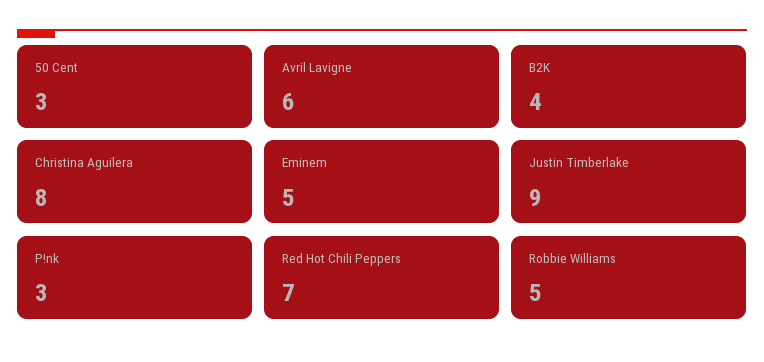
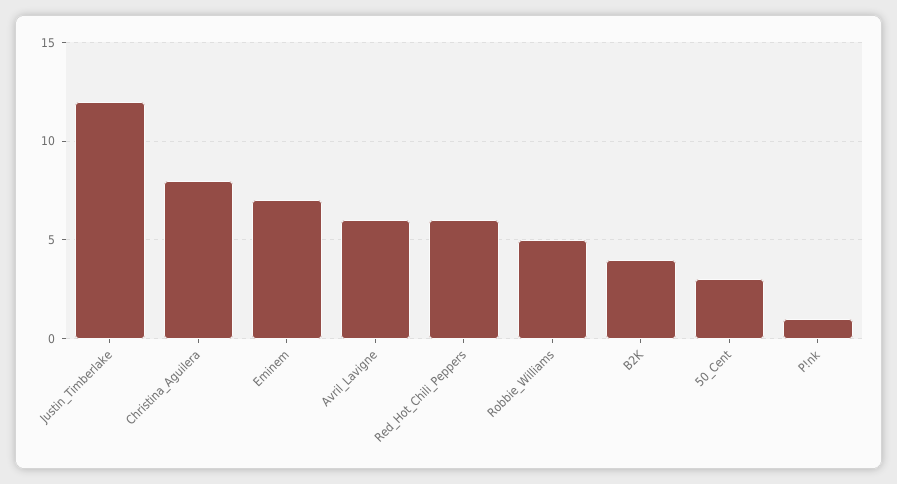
  {
    "50 Cent": 3,
    "Avril Lavigne": 6,
    "B2K": 4,
    "Christina Aguilera": 8,
-   "Eminem": 5,
+   "Eminem": 7,
-   "Justin Timberlake": 9,
+   "Justin Timberlake": 12,
-   "P!nk": 3,
+   "P!nk": 1,
-   "Red Hot Chili Peppers": 7,
+   "Red Hot Chili Peppers": 6,
    "Robbie Williams": 5
  }

